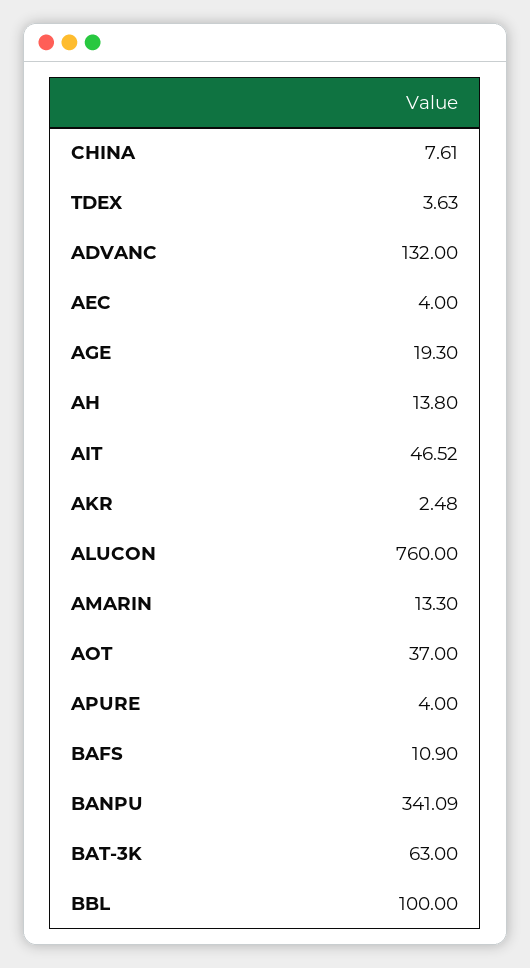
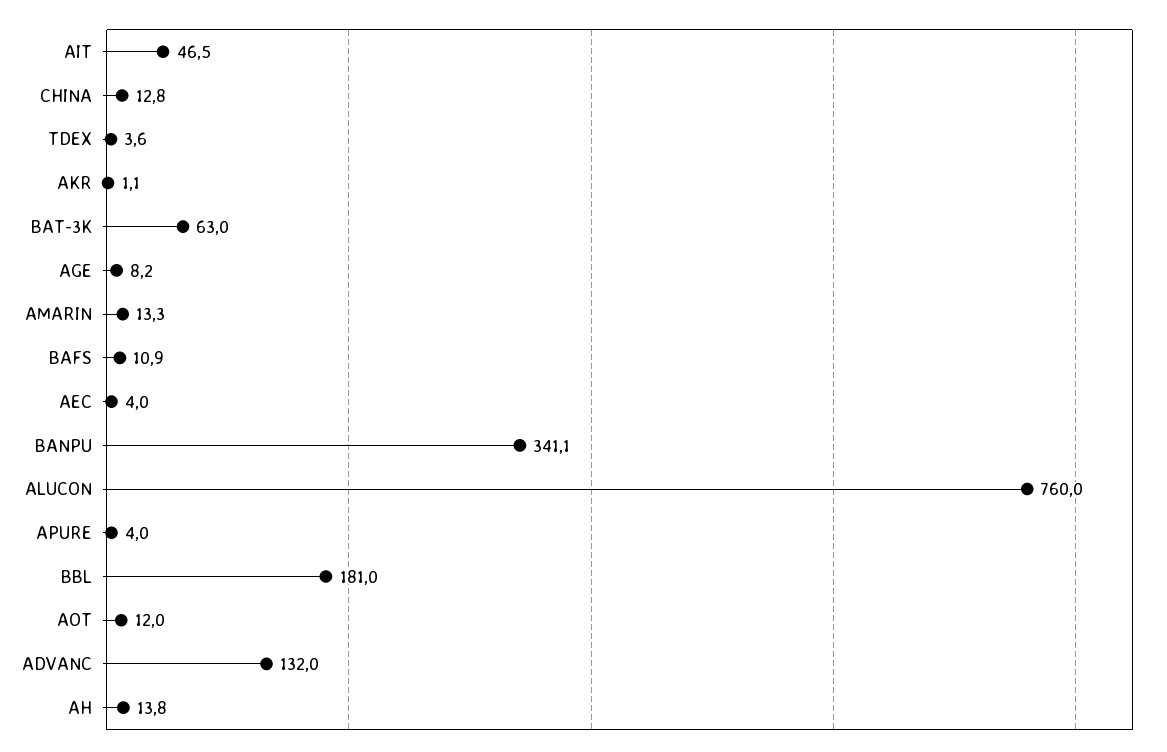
  {
-   "CHINA": 7.61,
+   "CHINA": 12.8,
    "TDEX": 3.63,
    "ADVANC": 132,
    "AEC": 4,
-   "AGE": 19.3,
+   "AGE": 8.2,
    "AH": 13.8,
    "AIT": 46.52,
-   "AKR": 2.48,
+   "AKR": 1.1,
    "ALUCON": 760,
    "AMARIN": 13.3,
-   "AOT": 37,
+   "AOT": 12,
    "APURE": 4,
    "BAFS": 10.9,
    "BANPU": 341.09,
    "BAT-3K": 63,
-   "BBL": 100
+   "BBL": 181
  }

